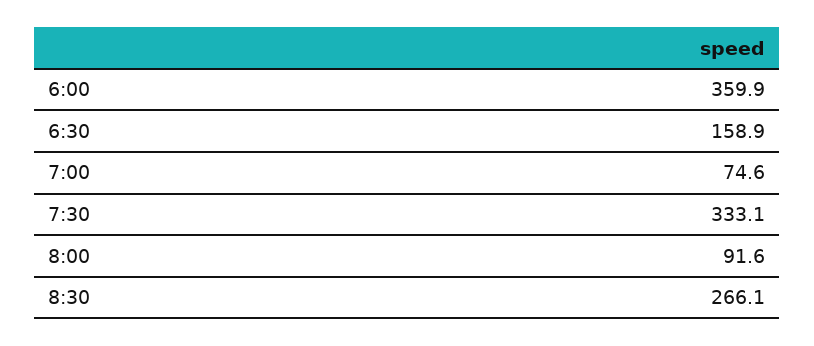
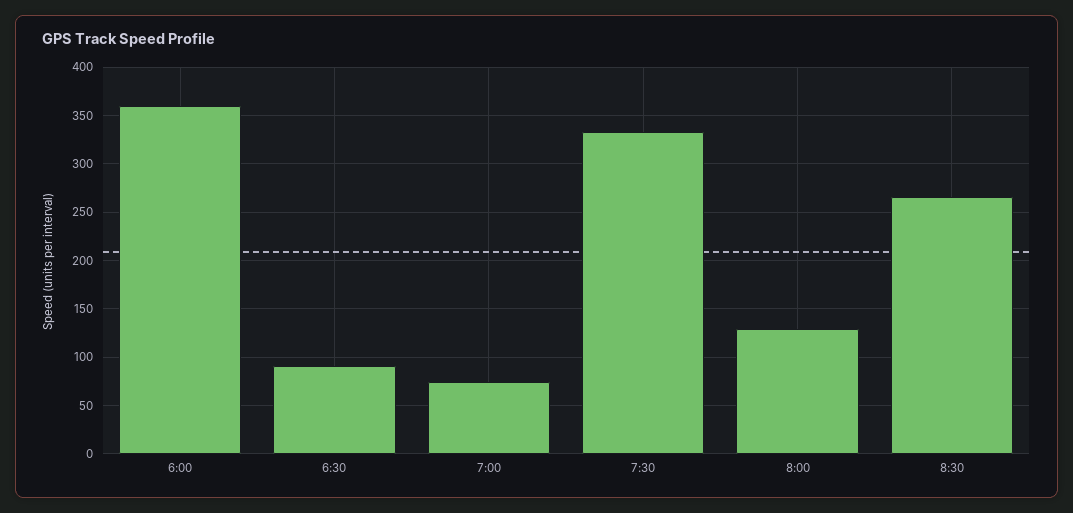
  {
    "6:00": 359.9,
-   "6:30": 158.9,
+   "6:30": 90,
    "7:00": 74.6,
    "7:30": 333.1,
-   "8:00": 91.6,
+   "8:00": 130,
    "8:30": 266.1
  }

